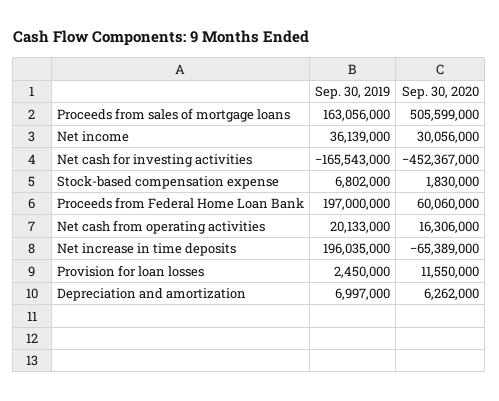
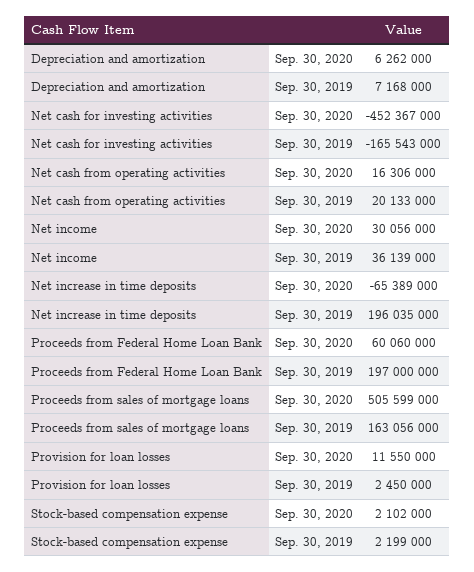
  {
    "Sep. 30, 2019": {
      "Proceeds from sales of mortgage loans": 163056000,
      "Net income": 36139000,
      "Net cash for investing activities": -165543000,
-     "Stock-based compensation expense": 6802000,
+     "Stock-based compensation expense": 2199000,
      "Proceeds from Federal Home Loan Bank": 197000000,
      "Net cash from operating activities": 20133000,
      "Net increase in time deposits": 196035000,
      "Provision for loan losses": 2450000,
-     "Depreciation and amortization": 6997000
+     "Depreciation and amortization": 7168000
    },
    "Sep. 30, 2020": {
      "Proceeds from sales of mortgage loans": 505599000,
      "Net income": 30056000,
      "Net cash for investing activities": -452367000,
-     "Stock-based compensation expense": 1830000,
+     "Stock-based compensation expense": 2102000,
      "Proceeds from Federal Home Loan Bank": 60060000,
      "Net cash from operating activities": 16306000,
      "Net increase in time deposits": -65389000,
      "Provision for loan losses": 11550000,
      "Depreciation and amortization": 6262000
    }
  }

